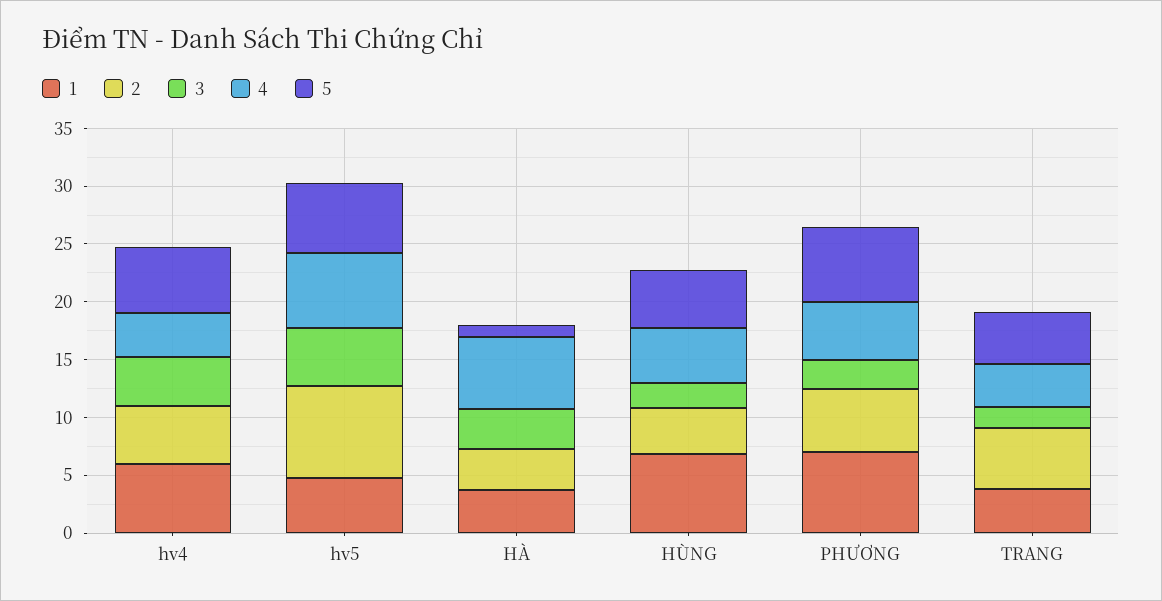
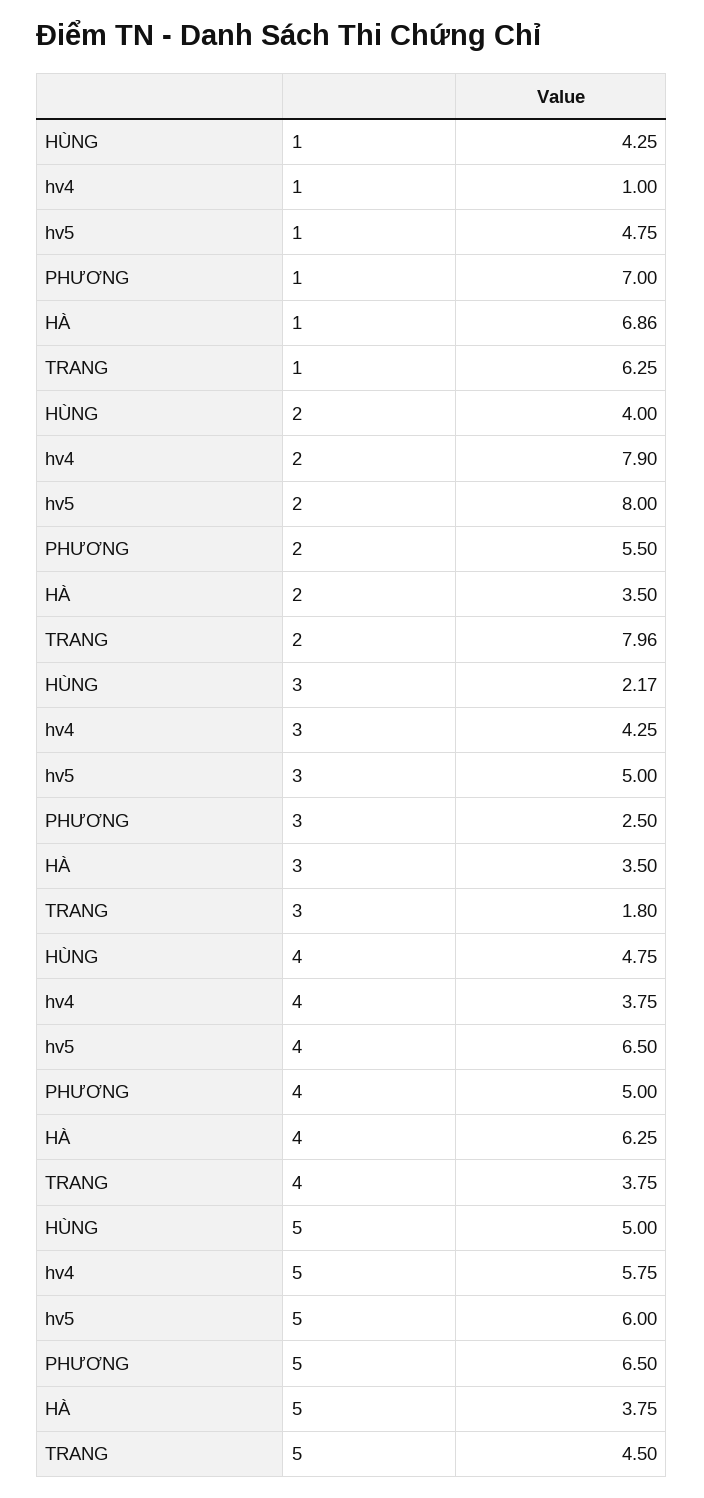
  {
    "1": {
-     "hv4": 6,
+     "hv4": 1,
      "hv5": 4.75,
-     "HÀ": 4,
+     "HÀ": 6.86,
-     "HÙNG": 7,
+     "HÙNG": 4.25,
      "PHƯƠNG": 7,
-     "TRANG": 4
+     "TRANG": 6.25
    },
    "2": {
-     "hv4": 5,
+     "hv4": 7.9,
      "hv5": 8,
      "HÀ": 3.5,
      "HÙNG": 4,
      "PHƯƠNG": 5.5,
-     "TRANG": 5
+     "TRANG": 7.96
    },
    "3": {
      "hv4": 4.25,
      "hv5": 5,
      "HÀ": 3.5,
      "HÙNG": 2.17,
      "PHƯƠNG": 2.5,
      "TRANG": 1.8
    },
    "4": {
      "hv4": 3.75,
      "hv5": 6.5,
      "HÀ": 6.25,
      "HÙNG": 4.75,
      "PHƯƠNG": 5,
      "TRANG": 3.75
    },
    "5": {
      "hv4": 5.75,
      "hv5": 6,
-     "HÀ": 1,
+     "HÀ": 3.75,
      "HÙNG": 5,
      "PHƯƠNG": 6.5,
      "TRANG": 4.5
    }
  }

